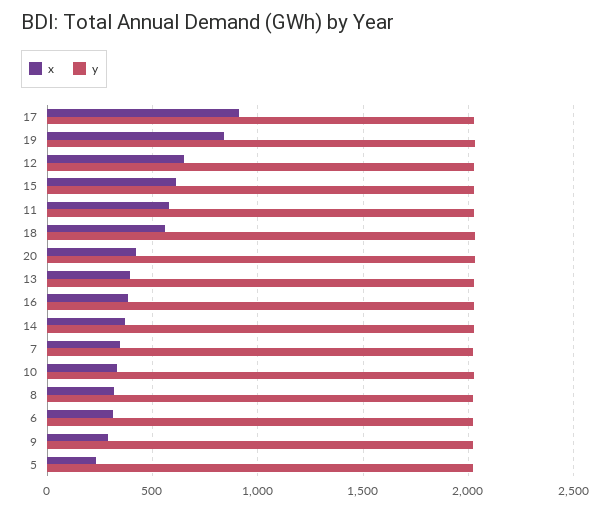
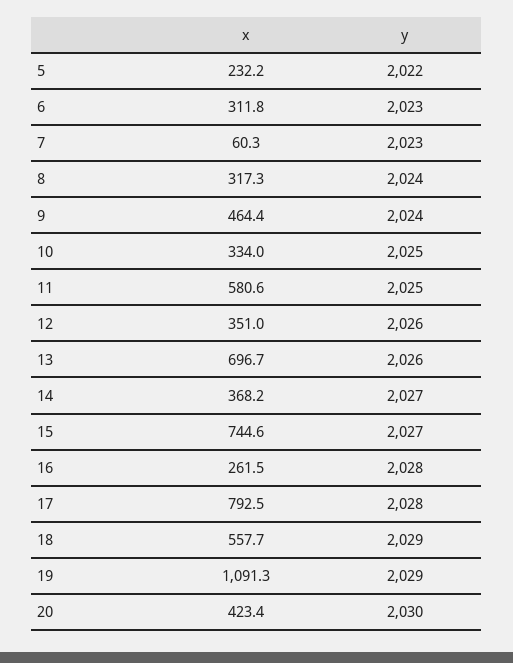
  {
    "x": {
-     "17": 900,
+     "17": 792.5,
-     "19": 850,
+     "19": 1091.3,
-     "12": 650,
+     "12": 351,
-     "15": 600,
+     "15": 744.6,
      "11": 580.6,
      "18": 557.7,
      "20": 423.4,
-     "13": 400,
+     "13": 696.7,
-     "16": 400,
+     "16": 261.5,
      "14": 368.2,
-     "7": 350,
+     "7": 60.3,
      "10": 334,
      "8": 317.3,
      "6": 311.8,
-     "9": 300,
+     "9": 464.4,
      "5": 232.2
    },
    "y": {
      "17": 2028,
      "19": 2029,
      "12": 2026,
      "15": 2027,
      "11": 2025,
      "18": 2029,
      "20": 2030,
      "13": 2026,
      "16": 2028,
      "14": 2027,
      "7": 2023,
      "10": 2025,
      "8": 2024,
      "6": 2023,
      "9": 2024,
      "5": 2022
    }
  }

